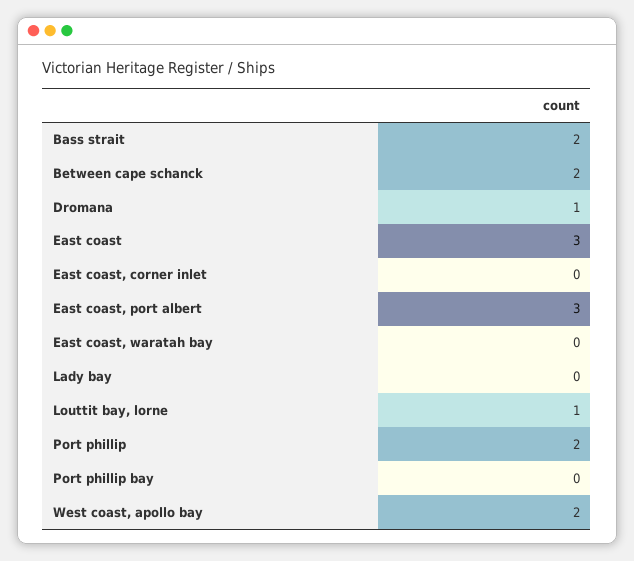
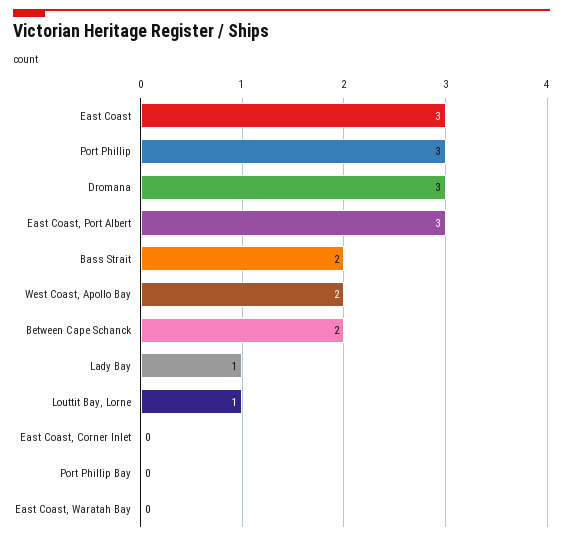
  {
    "Bass strait": 2,
    "Between cape schanck": 2,
-   "Dromana": 1,
+   "Dromana": 3,
    "East coast": 3,
    "East coast, corner inlet": 0,
    "East coast, port albert": 3,
    "East coast, waratah bay": 0,
-   "Lady bay": 0,
+   "Lady bay": 1,
    "Louttit bay, lorne": 1,
-   "Port phillip": 2,
+   "Port phillip": 3,
    "Port phillip bay": 0,
    "West coast, apollo bay": 2
  }

